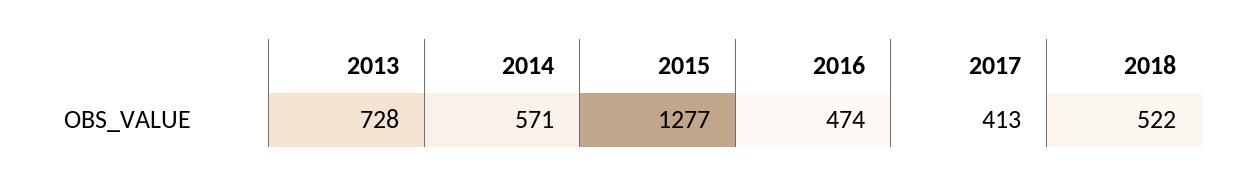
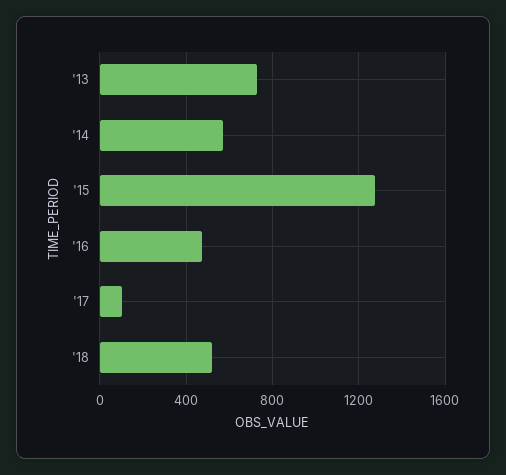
  {
    "2013": 728,
    "2014": 571,
    "2015": 1277,
    "2016": 474,
-   "2017": 413,
+   "2017": 100,
    "2018": 522
  }

